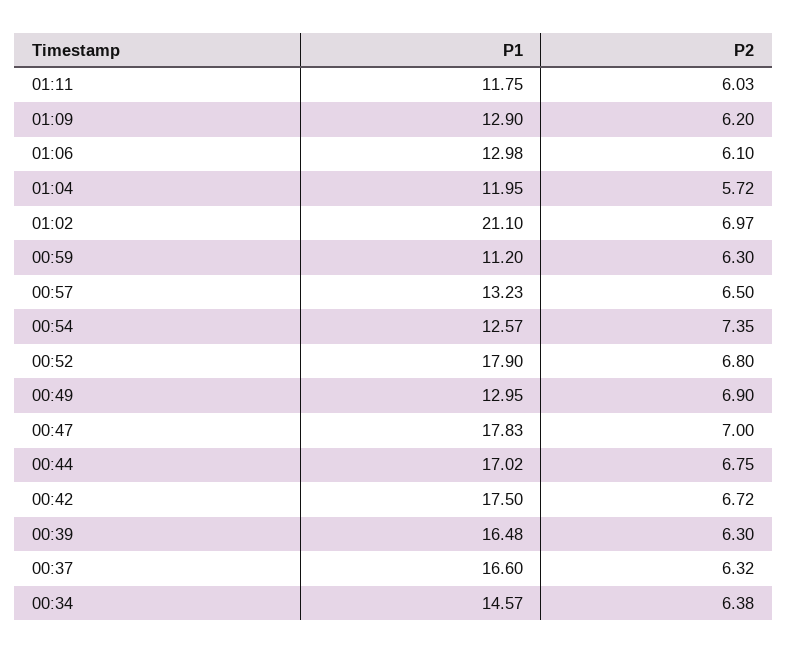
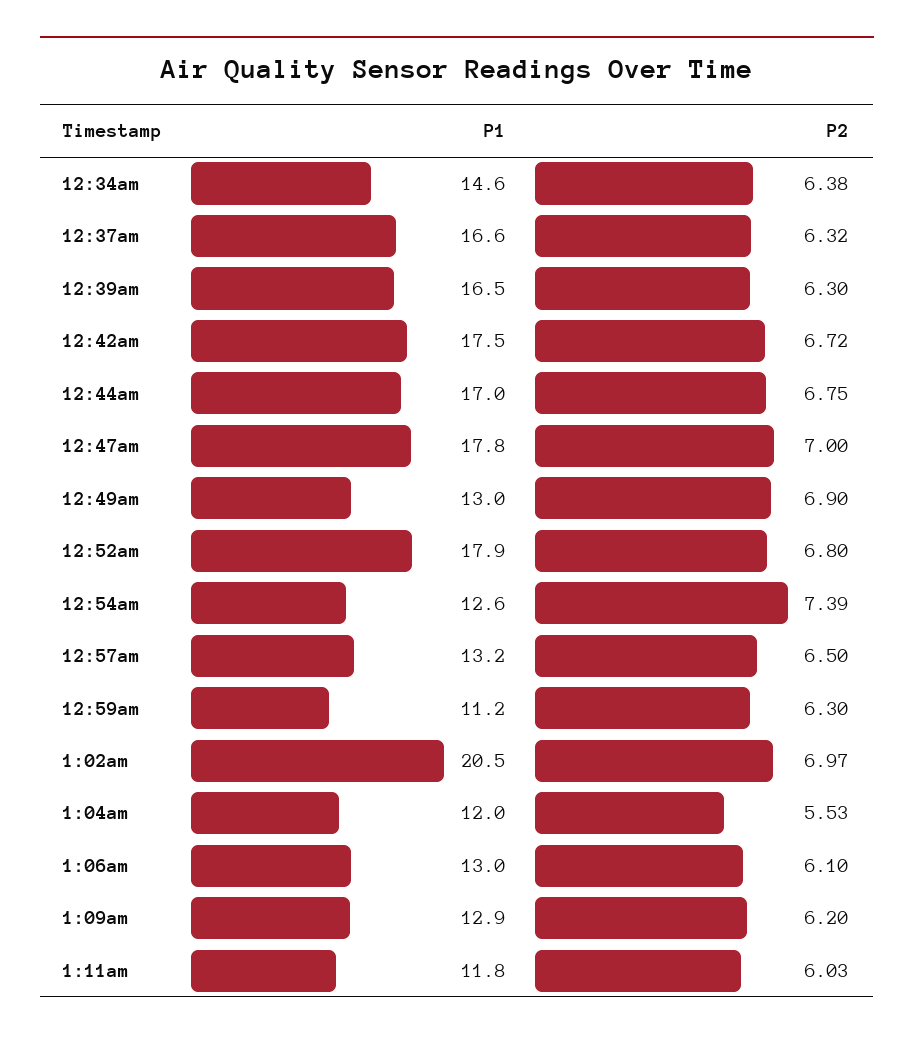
  {
    "P1": {
      "01:11": 11.75,
      "01:09": 12.9,
      "01:06": 12.98,
      "01:04": 11.95,
-     "01:02": 21.1,
+     "01:02": 20.5,
      "00:59": 11.2,
      "00:57": 13.23,
      "00:54": 12.57,
      "00:52": 17.9,
      "00:49": 12.95,
      "00:47": 17.83,
      "00:44": 17.02,
      "00:42": 17.5,
      "00:39": 16.48,
      "00:37": 16.6,
      "00:34": 14.57
    },
    "P2": {
      "01:11": 6.03,
      "01:09": 6.2,
      "01:06": 6.1,
-     "01:04": 5.72,
+     "01:04": 5.53,
      "01:02": 6.97,
      "00:59": 6.3,
      "00:57": 6.5,
-     "00:54": 7.35,
+     "00:54": 7.39,
      "00:52": 6.8,
      "00:49": 6.9,
      "00:47": 7,
      "00:44": 6.75,
      "00:42": 6.72,
      "00:39": 6.3,
      "00:37": 6.32,
      "00:34": 6.38
    }
  }

